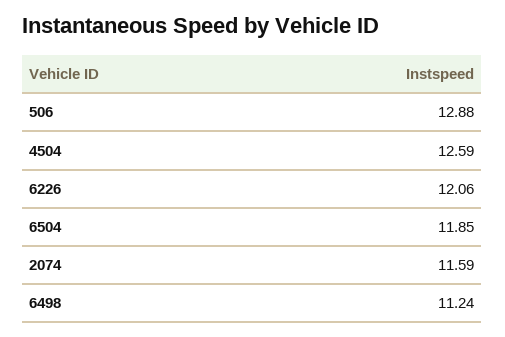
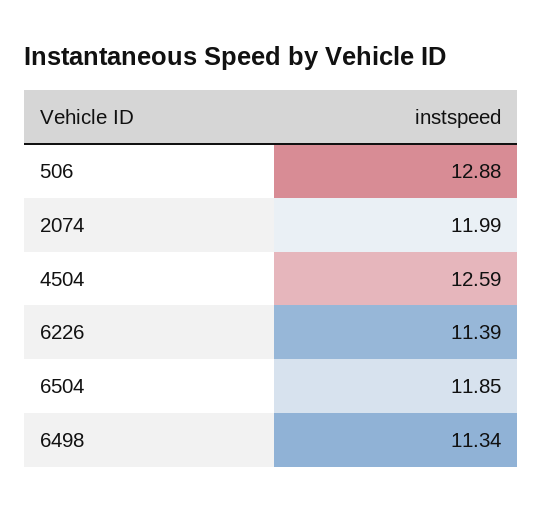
  {
    "506": 12.88,
    "4504": 12.59,
-   "6226": 12.06,
+   "6226": 11.39,
    "6504": 11.85,
-   "2074": 11.59,
+   "2074": 11.99,
-   "6498": 11.24
+   "6498": 11.34
  }

